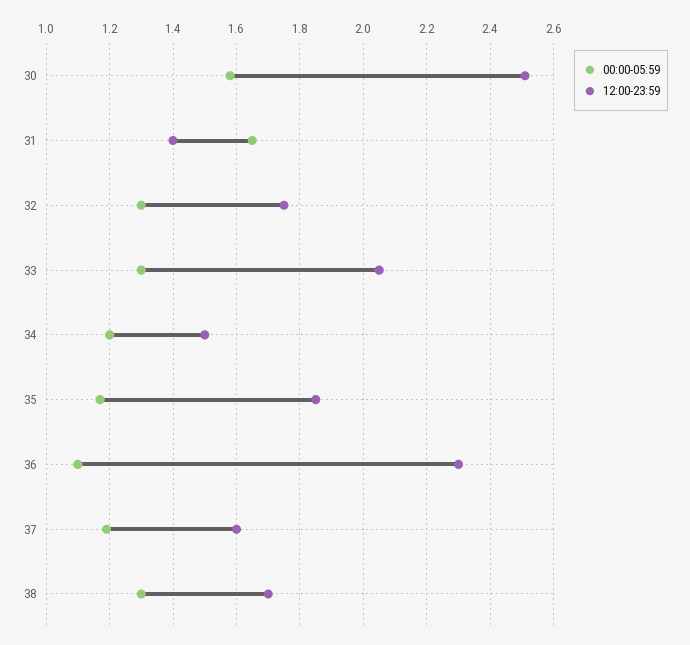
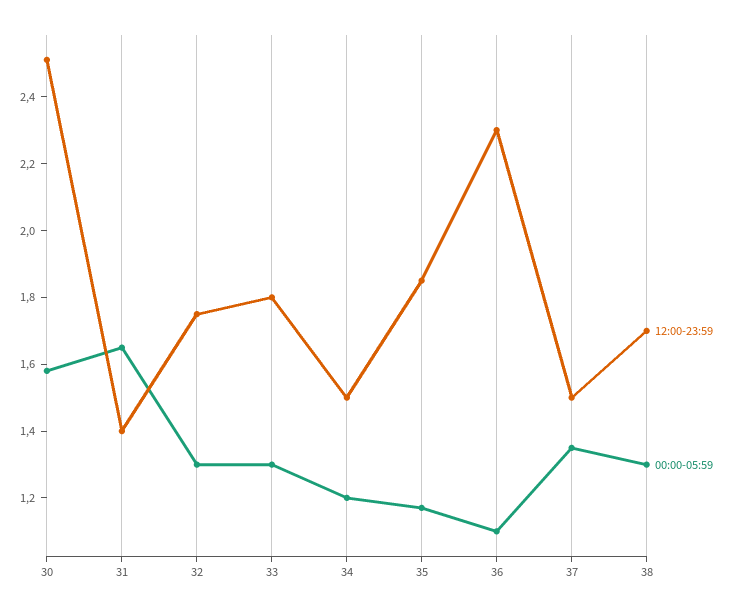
  {
    "00:00-05:59": {
      "30": 1.6,
      "31": 1.65,
      "32": 1.3,
      "33": 1.3,
      "34": 1.2,
      "35": 1.15,
      "36": 1.1,
-     "37": 1.2,
+     "37": 1.35,
      "38": 1.3
    },
    "12:00-23:59": {
      "30": 2.5,
      "31": 1.4,
      "32": 1.75,
-     "33": 2.05,
+     "33": 1.8,
      "34": 1.5,
      "35": 1.85,
      "36": 2.3,
-     "37": 1.6,
+     "37": 1.5,
      "38": 1.7
    }
  }

